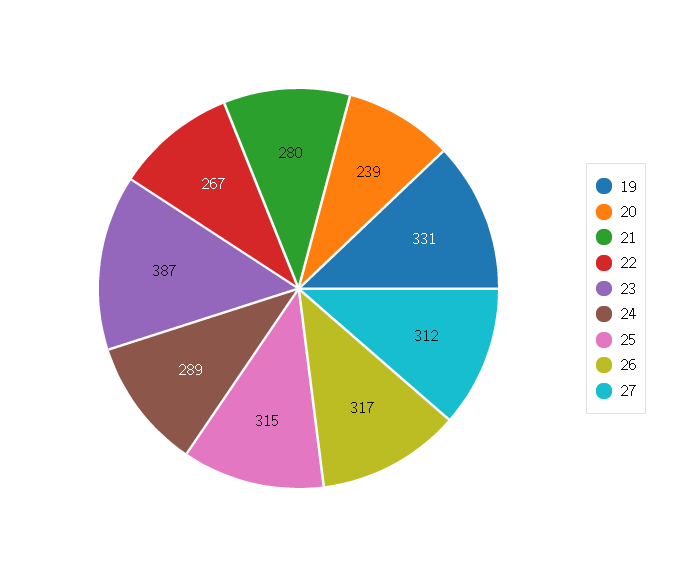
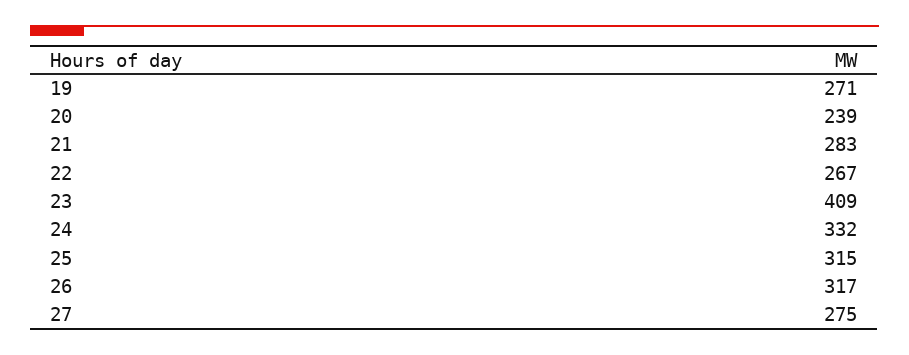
  {
-   "19": 331,
+   "19": 271,
    "20": 239,
-   "21": 280,
+   "21": 283,
    "22": 267,
-   "23": 387,
+   "23": 409,
-   "24": 289,
+   "24": 332,
    "25": 315,
    "26": 317,
-   "27": 312
+   "27": 275
  }

